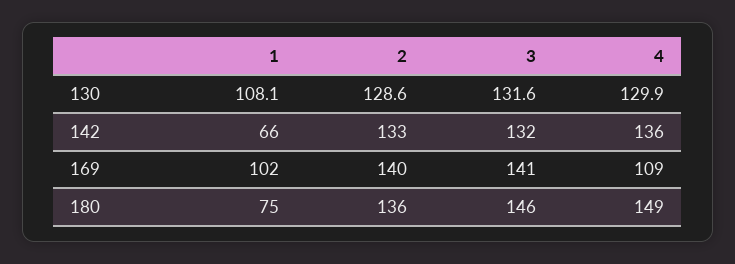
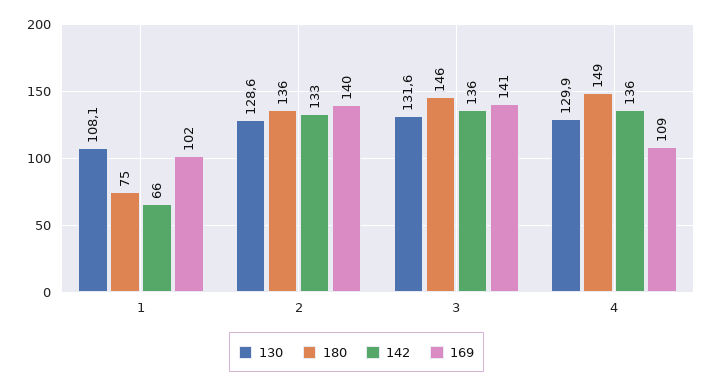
  {
    "130": {
      "1": 108.1,
      "2": 128.6,
      "3": 131.6,
      "4": 129.9
    },
    "142": {
      "1": 66,
      "2": 133,
-     "3": 132,
+     "3": 136,
      "4": 136
    },
    "169": {
      "1": 102,
      "2": 140,
      "3": 141,
      "4": 109
    },
    "180": {
      "1": 75,
      "2": 136,
      "3": 146,
      "4": 149
    }
  }

